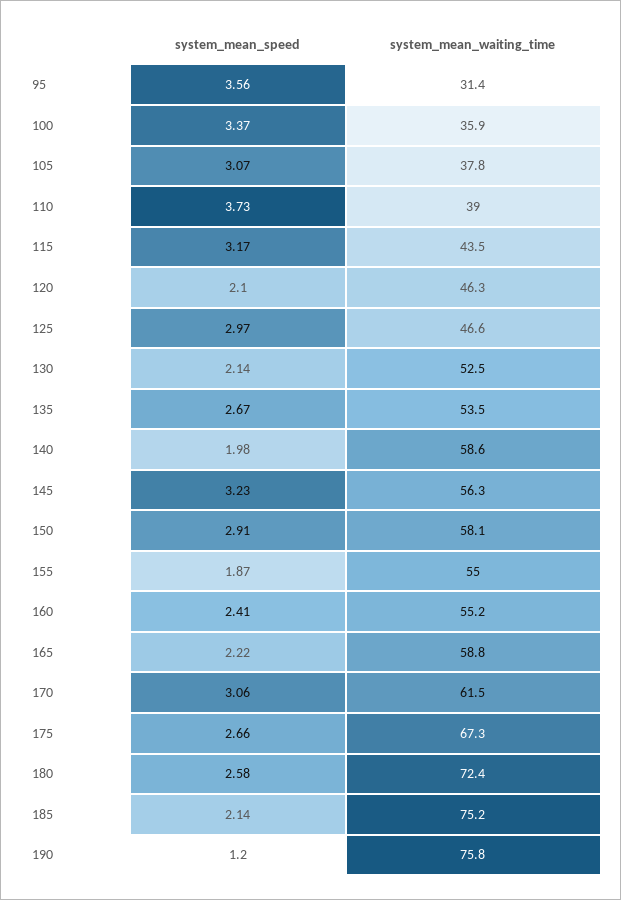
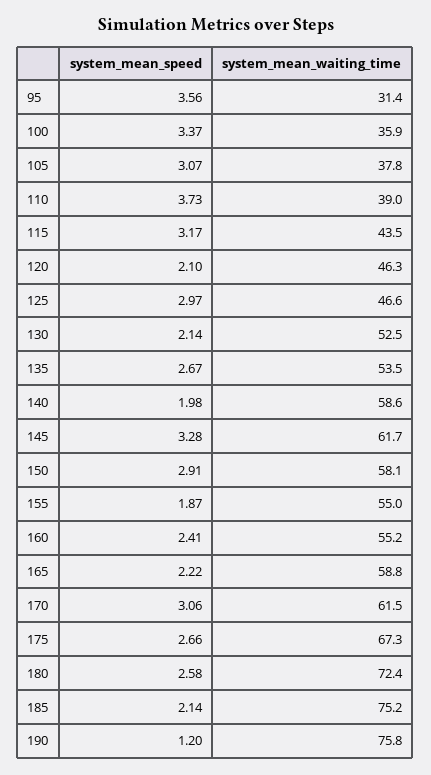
  {
    "system_mean_speed": {
      "95": 3.56,
      "100": 3.37,
      "105": 3.07,
      "110": 3.73,
      "115": 3.17,
      "120": 2.1,
      "125": 2.97,
      "130": 2.14,
      "135": 2.67,
      "140": 1.98,
-     "145": 3.23,
+     "145": 3.28,
      "150": 2.91,
      "155": 1.87,
      "160": 2.41,
      "165": 2.22,
      "170": 3.06,
      "175": 2.66,
      "180": 2.58,
      "185": 2.14,
      "190": 1.2
    },
    "system_mean_waiting_time": {
      "95": 31.4,
      "100": 35.9,
      "105": 37.8,
      "110": 39,
      "115": 43.5,
      "120": 46.3,
      "125": 46.6,
      "130": 52.5,
      "135": 53.5,
      "140": 58.6,
-     "145": 56.3,
+     "145": 61.7,
      "150": 58.1,
      "155": 55,
      "160": 55.2,
      "165": 58.8,
      "170": 61.5,
      "175": 67.3,
      "180": 72.4,
      "185": 75.2,
      "190": 75.8
    }
  }

